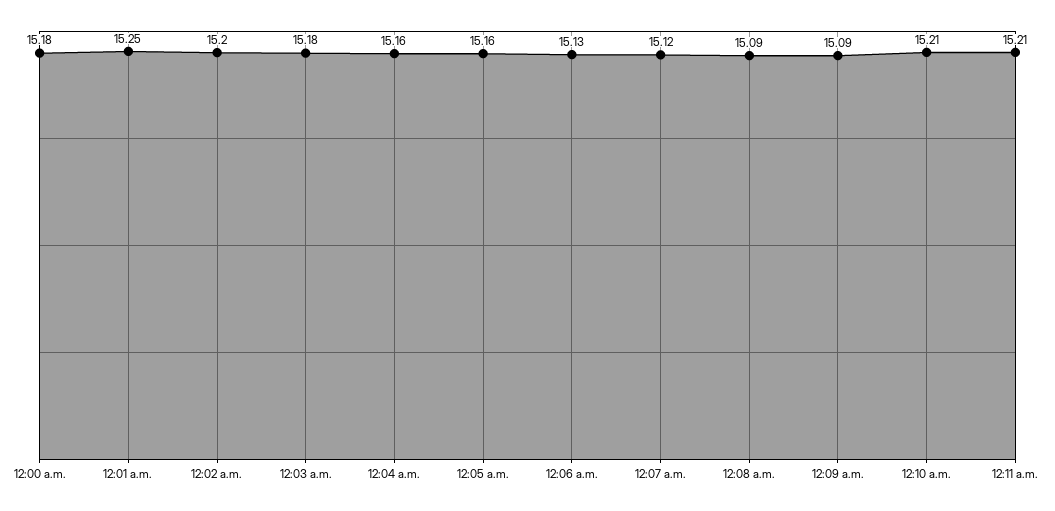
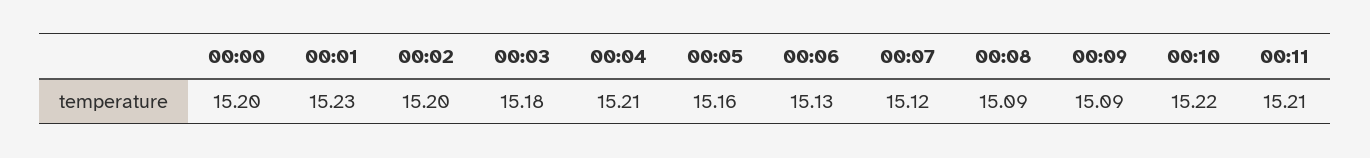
  {
-   "12:00 a.m.": 15.18,
+   "12:00 a.m.": 15.2,
-   "12:01 a.m.": 15.25,
+   "12:01 a.m.": 15.23,
    "12:02 a.m.": 15.2,
    "12:03 a.m.": 15.18,
-   "12:04 a.m.": 15.16,
+   "12:04 a.m.": 15.21,
    "12:05 a.m.": 15.16,
    "12:06 a.m.": 15.13,
    "12:07 a.m.": 15.12,
    "12:08 a.m.": 15.09,
    "12:09 a.m.": 15.09,
-   "12:10 a.m.": 15.21,
+   "12:10 a.m.": 15.22,
    "12:11 a.m.": 15.21
  }

